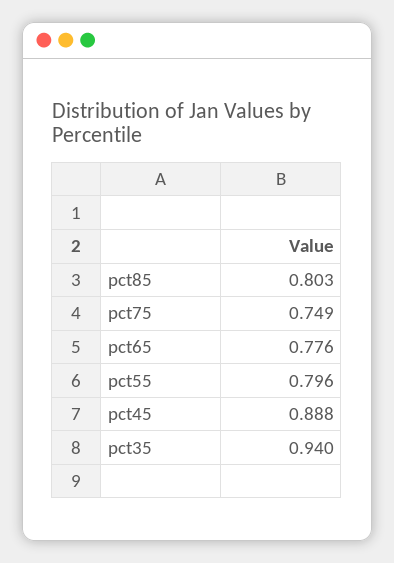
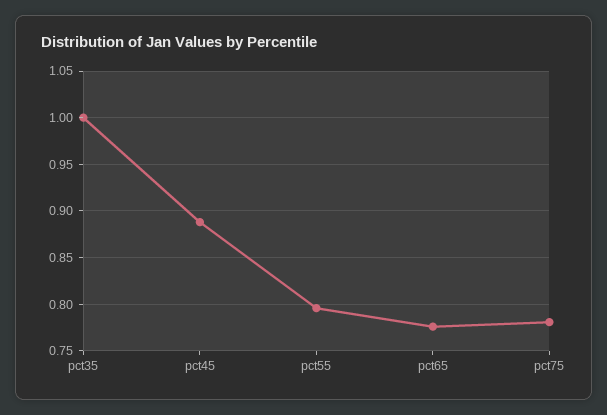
  {
-   "pct85": 0.803,
-   "pct75": 0.749,
+   "pct75": 0.78,
    "pct65": 0.776,
    "pct55": 0.796,
    "pct45": 0.888,
-   "pct35": 0.94
+   "pct35": 1
  }

